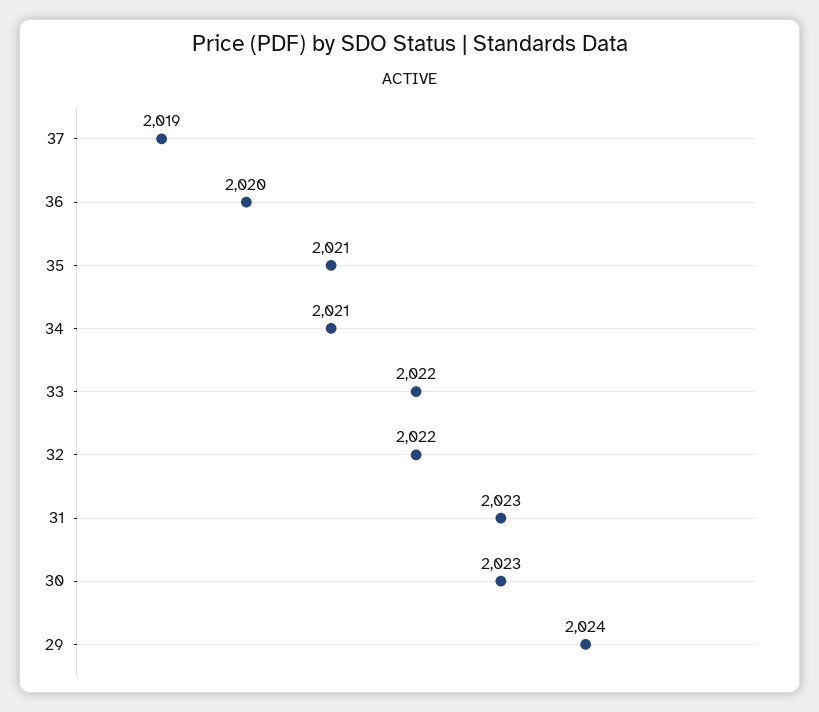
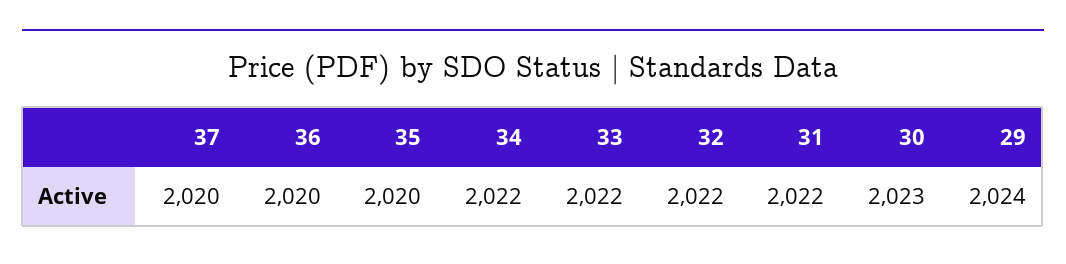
  {
-   "37": 2019,
+   "37": 2020,
    "36": 2020,
-   "35": 2021,
+   "35": 2020,
-   "34": 2021,
+   "34": 2022,
    "33": 2022,
    "32": 2022,
-   "31": 2023,
+   "31": 2022,
    "30": 2023,
    "29": 2024
  }

